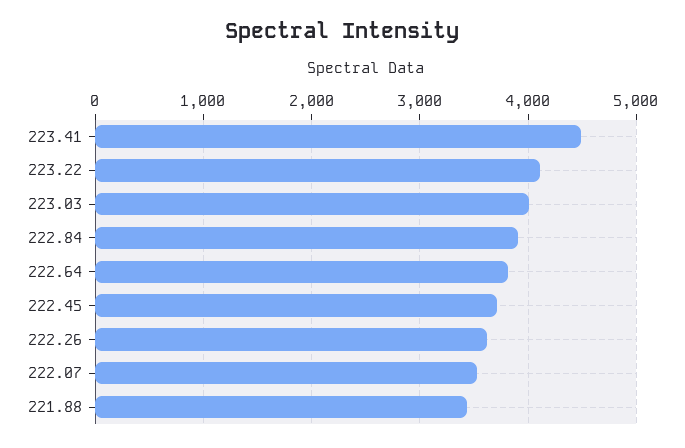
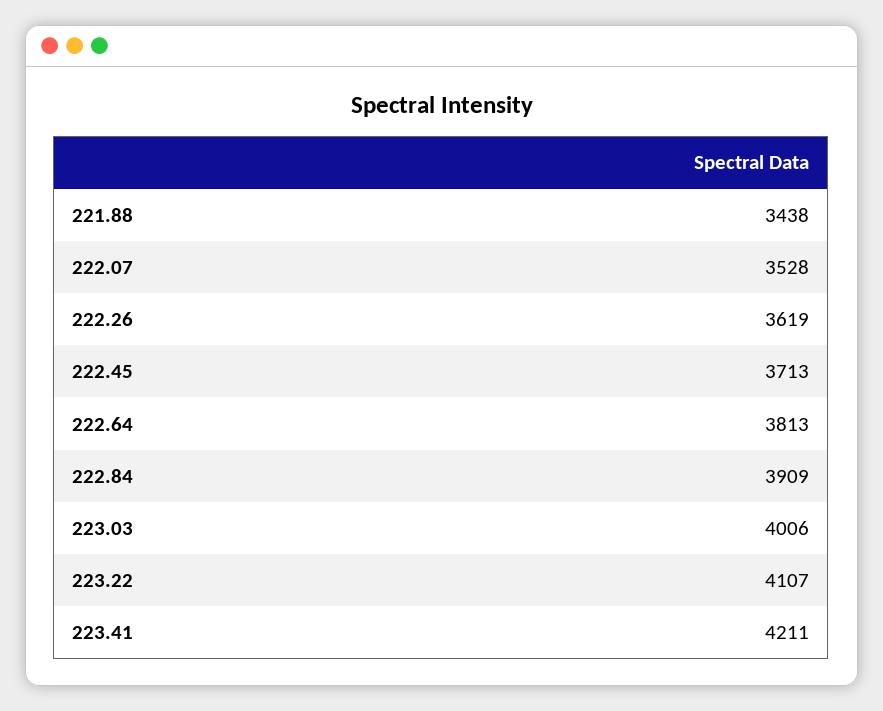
  {
-   "223.41": 4500,
+   "223.41": 4211,
    "223.22": 4107,
    "223.03": 4006,
    "222.84": 3909,
    "222.64": 3813,
    "222.45": 3713,
    "222.26": 3619,
    "222.07": 3528,
    "221.88": 3438
  }

